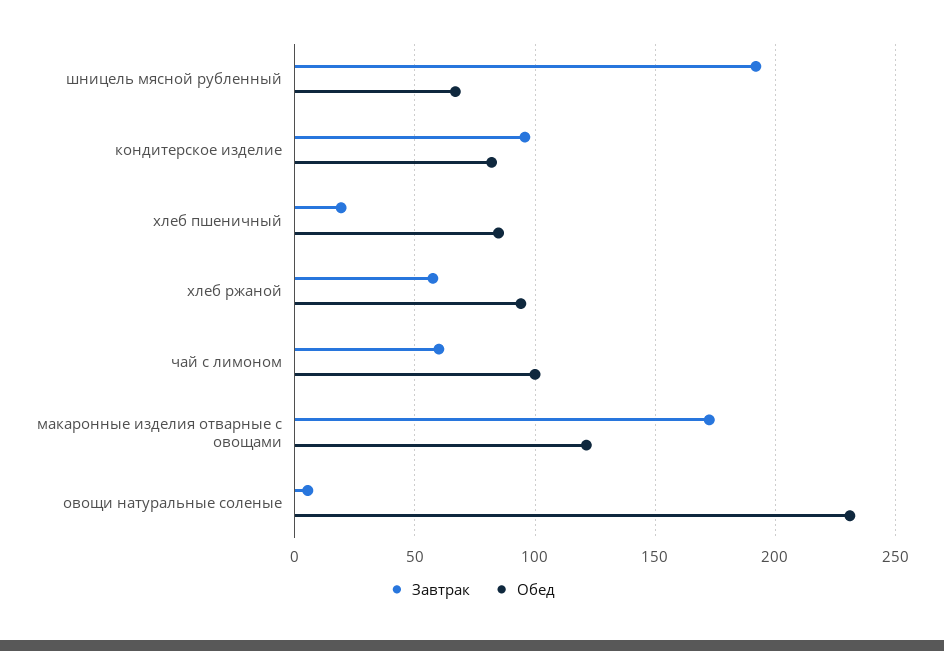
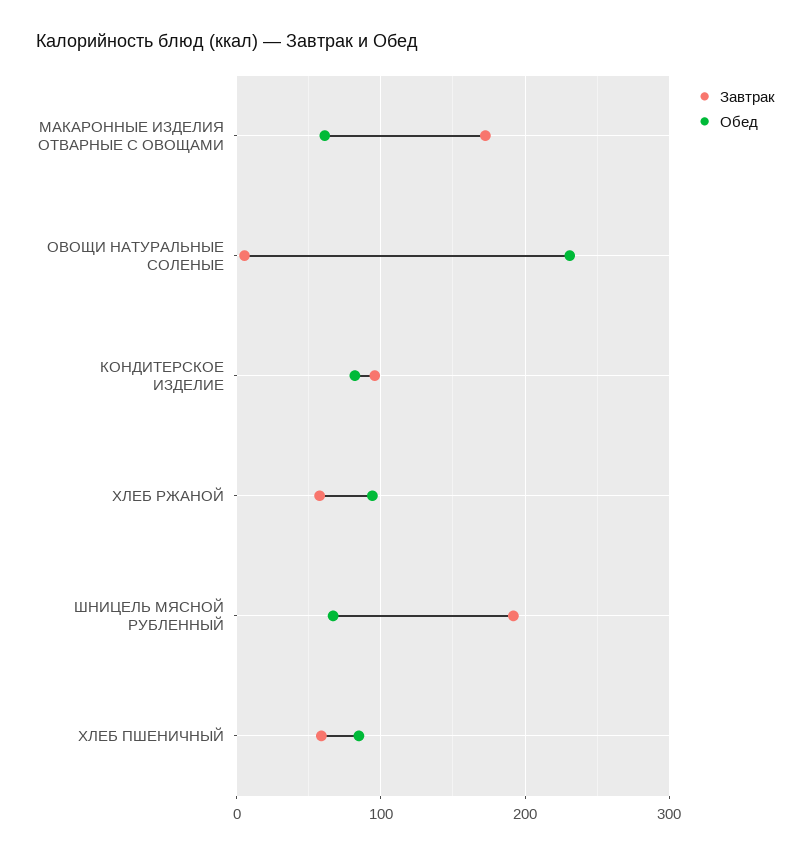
  {
    "Завтрак": {
      "шницель мясной рубленный": 190,
      "кондитерское изделие": 95,
-     "хлеб пшеничный": 20,
+     "хлеб пшеничный": 60,
      "хлеб ржаной": 60,
-     "чай с лимоном": 60,
      "макаронные изделия отварные с овощами": 175,
      "овощи натуральные соленые": 5
    },
    "Обед": {
      "шницель мясной рубленный": 65,
      "кондитерское изделие": 80,
      "хлеб пшеничный": 85,
      "хлеб ржаной": 95,
-     "чай с лимоном": 100,
-     "макаронные изделия отварные с овощами": 120,
+     "макаронные изделия отварные с овощами": 60,
      "овощи натуральные соленые": 230
    }
  }

